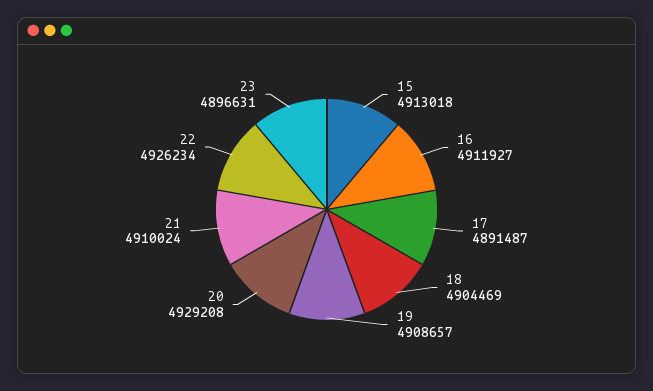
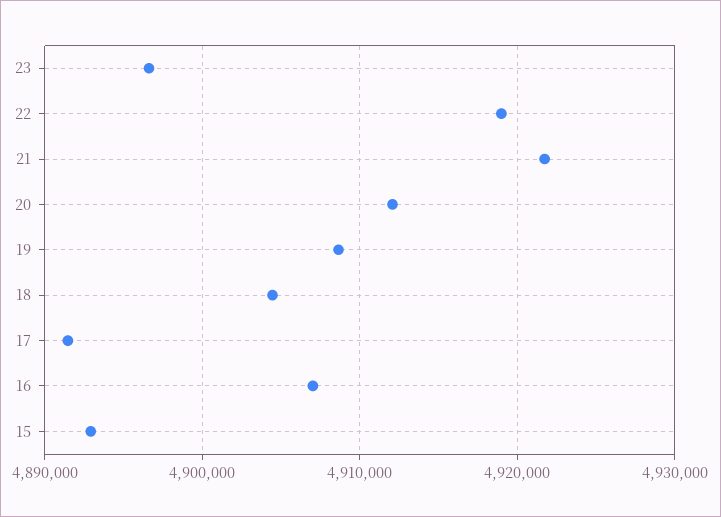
  {
-   "15": 4913018,
+   "15": 4893000,
-   "16": 4911927,
+   "16": 4907000,
    "17": 4891487,
    "18": 4904469,
    "19": 4908657,
-   "20": 4929208,
+   "20": 4912000,
-   "21": 4910024,
+   "21": 4922000,
-   "22": 4926234,
+   "22": 4919000,
    "23": 4896631
  }

